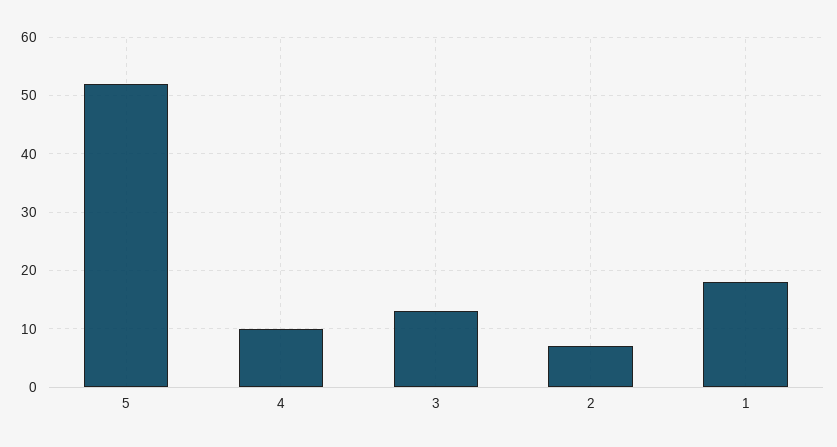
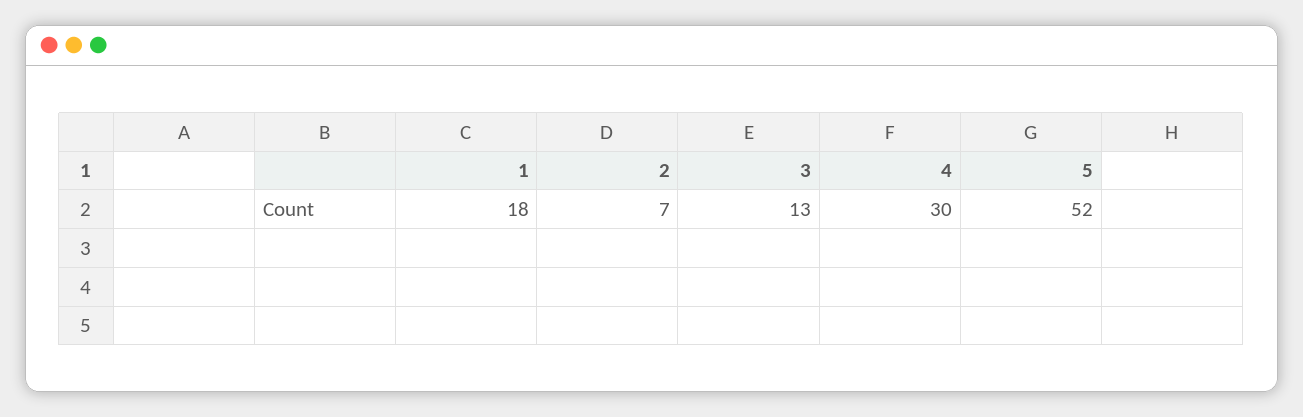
  {
    "5": 52,
-   "4": 10,
+   "4": 30,
    "3": 13,
    "2": 7,
    "1": 18
  }

